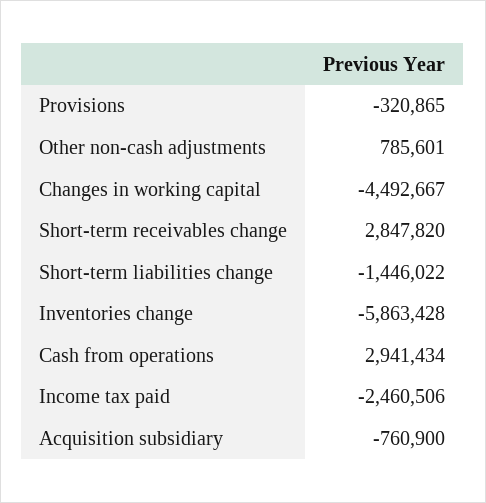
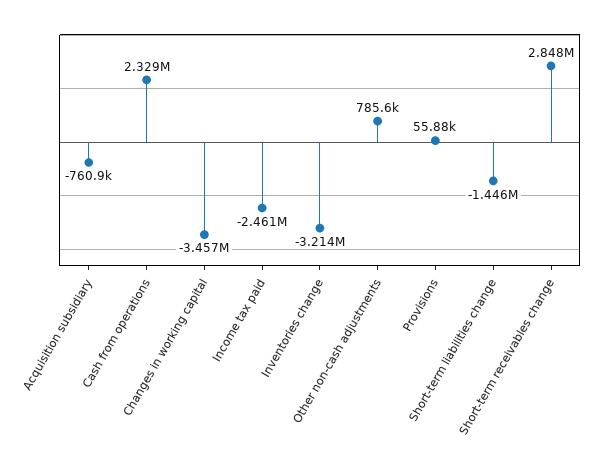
  {
-   "Provisions": -320865,
+   "Provisions": 55880,
    "Other non-cash adjustments": 785601,
-   "Changes in working capital": -4492667,
+   "Changes in working capital": -3457000,
    "Short-term receivables change": 2847820,
    "Short-term liabilities change": -1446022,
-   "Inventories change": -5863428,
+   "Inventories change": -3214000,
-   "Cash from operations": 2941434,
+   "Cash from operations": 2329000,
    "Income tax paid": -2460506,
    "Acquisition subsidiary": -760900
  }

